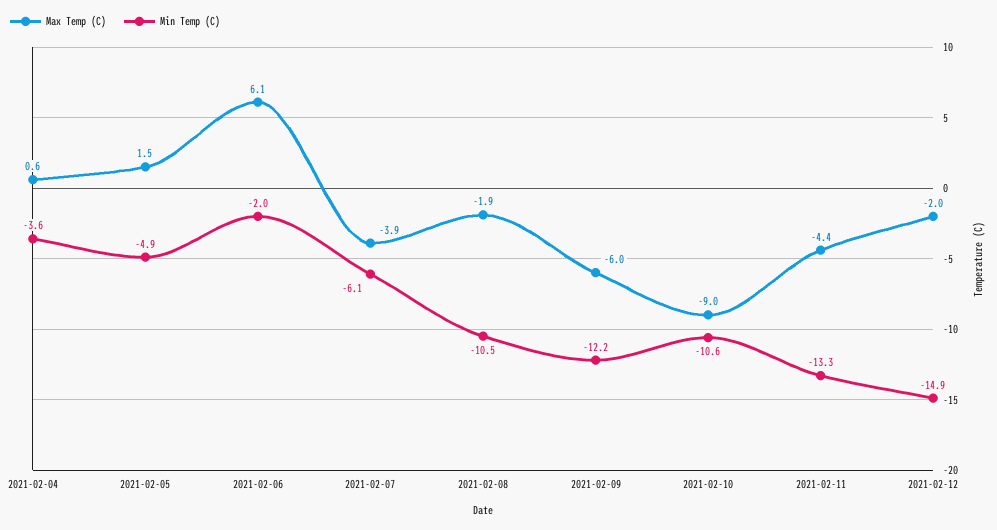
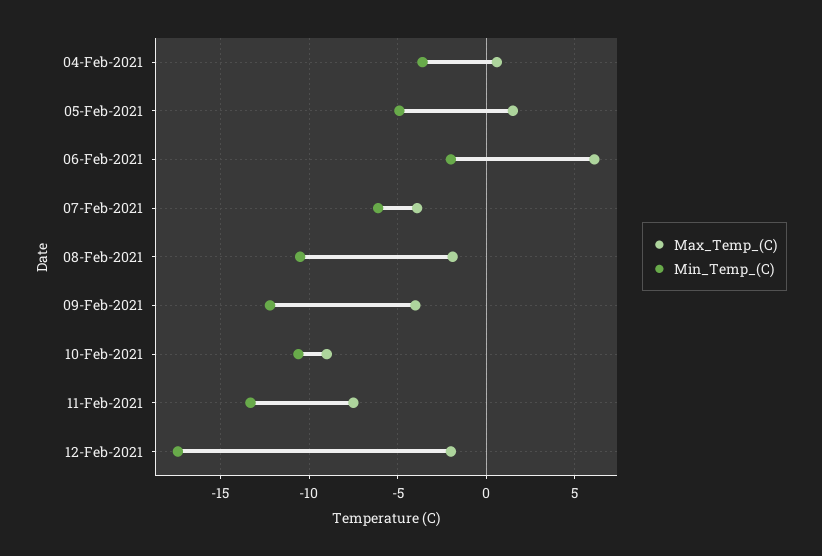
  {
    "Max Temp (C)": {
      "2021-02-04": 0.6,
      "2021-02-05": 1.5,
      "2021-02-06": 6.1,
      "2021-02-07": -3.9,
      "2021-02-08": -1.9,
-     "2021-02-09": -6,
+     "2021-02-09": -4,
      "2021-02-10": -9,
-     "2021-02-11": -4.4,
+     "2021-02-11": -7.5,
      "2021-02-12": -2
    },
    "Min Temp (C)": {
      "2021-02-04": -3.6,
      "2021-02-05": -4.9,
      "2021-02-06": -2,
      "2021-02-07": -6.1,
      "2021-02-08": -10.5,
      "2021-02-09": -12.2,
      "2021-02-10": -10.6,
      "2021-02-11": -13.3,
-     "2021-02-12": -14.9
+     "2021-02-12": -17.5
    }
  }

